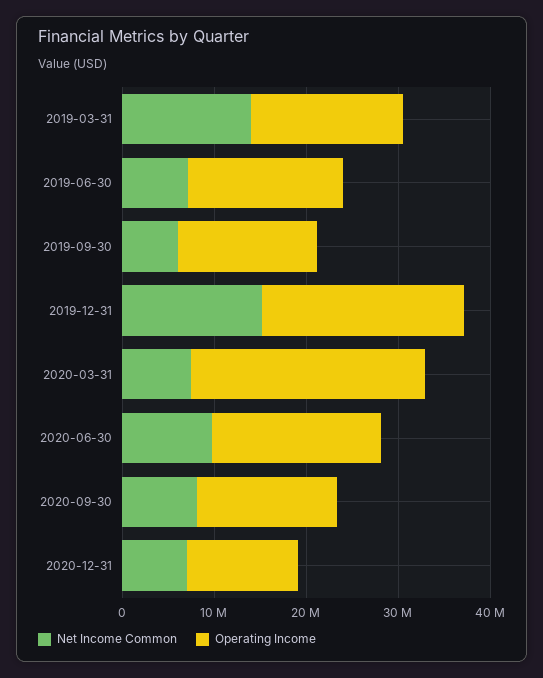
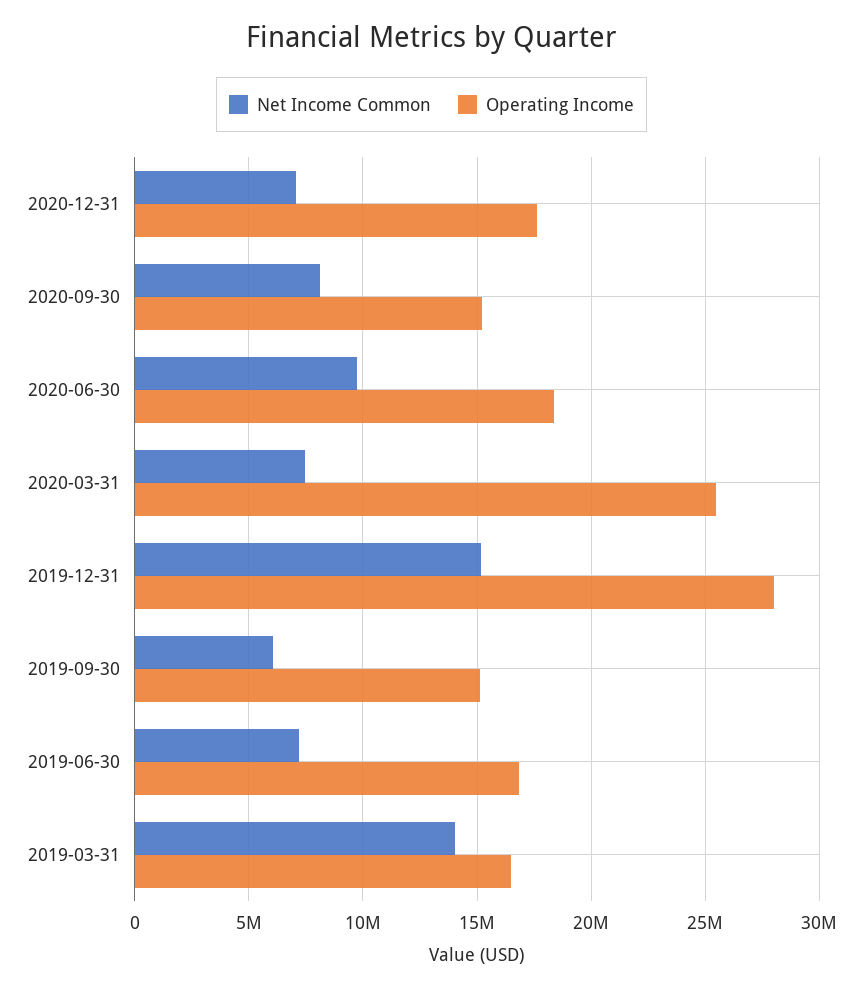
  {
    "Net Income Common": {
      "2019-03-31": 14000000,
      "2019-06-30": 7000000,
      "2019-09-30": 6000000,
      "2019-12-31": 15000000,
      "2020-03-31": 7500000,
      "2020-06-30": 9500000,
      "2020-09-30": 8000000,
      "2020-12-31": 7000000
    },
    "Operating Income": {
      "2019-03-31": 16500000,
      "2019-06-30": 17000000,
      "2019-09-30": 15000000,
-     "2019-12-31": 22000000,
+     "2019-12-31": 28000000,
      "2020-03-31": 25500000,
      "2020-06-30": 18500000,
      "2020-09-30": 15000000,
-     "2020-12-31": 12000000
+     "2020-12-31": 17500000
    }
  }

